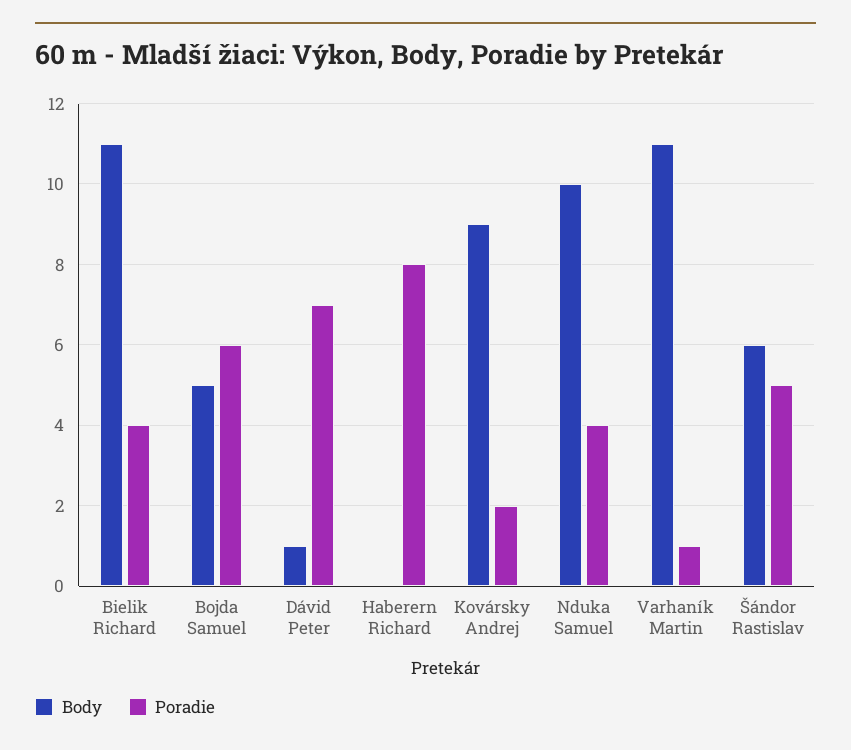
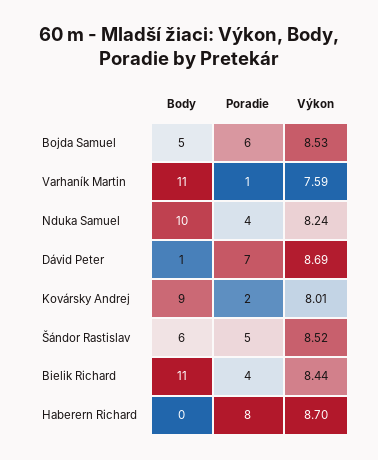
  {
    "Body": {
      "Bielik Richard": 11,
      "Bojda Samuel": 5,
      "Dávid Peter": 1,
      "Haberern Richard": 0,
      "Kovársky Andrej": 9,
      "Nduka Samuel": 10,
      "Varhaník Martin": 11,
      "Šándor Rastislav": 6
    },
    "Poradie": {
      "Bielik Richard": 4,
      "Bojda Samuel": 6,
      "Dávid Peter": 7,
      "Haberern Richard": 8,
      "Kovársky Andrej": 2,
      "Nduka Samuel": 4,
      "Varhaník Martin": 1,
      "Šándor Rastislav": 5
-   }
+   },
+   "Výkon": {
+     "Bojda Samuel": 8.53,
+     "Varhaník Martin": 7.59,
+     "Nduka Samuel": 8.24,
+     "Dávid Peter": 8.69,
+     "Kovársky Andrej": 8.01,
+     "Šándor Rastislav": 8.52,
+     "Bielik Richard": 8.44,
+     "Haberern Richard": 8.7
+   }
  }

